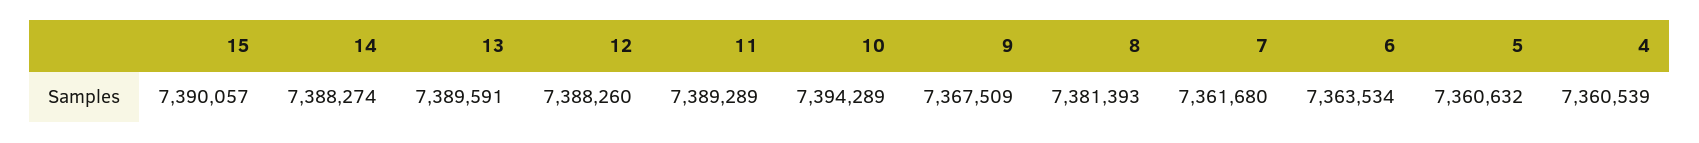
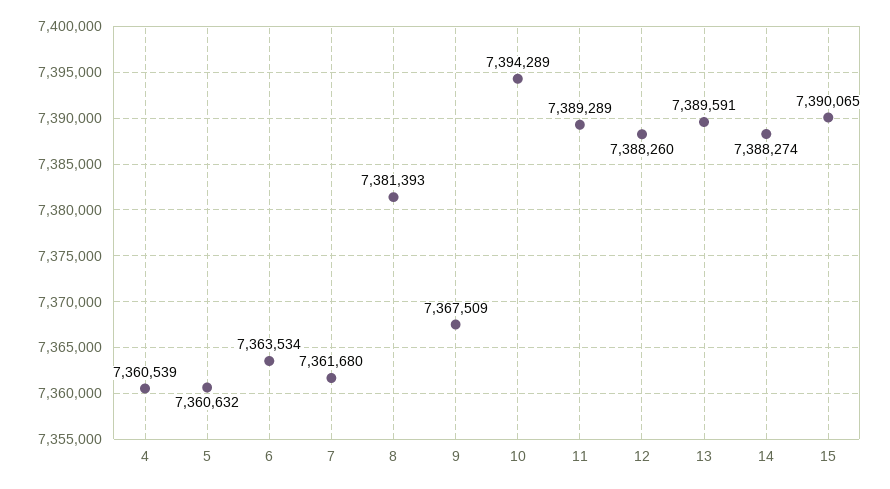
  {
-   "15": 7390057,
+   "15": 7390065,
    "14": 7388274,
    "13": 7389591,
    "12": 7388260,
    "11": 7389289,
    "10": 7394289,
    "9": 7367509,
    "8": 7381393,
    "7": 7361680,
    "6": 7363534,
    "5": 7360632,
    "4": 7360539
  }

